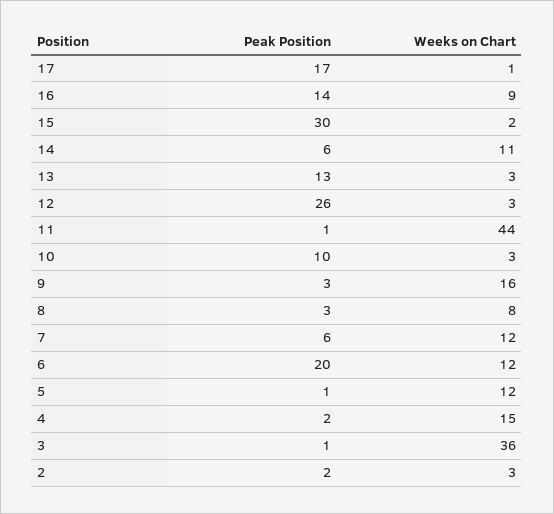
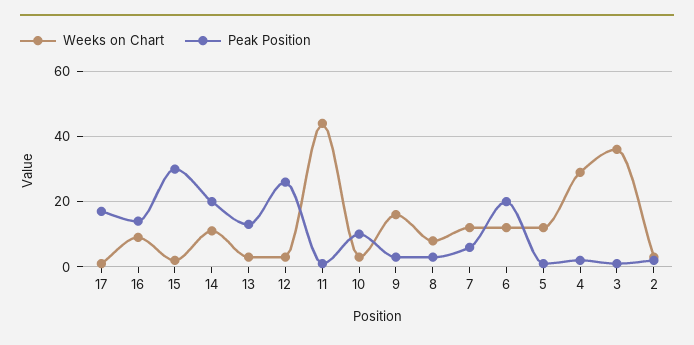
  {
    "Peak Position": {
      "17": 17,
      "16": 14,
      "15": 30,
-     "14": 6,
+     "14": 20,
      "13": 13,
      "12": 26,
      "11": 1,
      "10": 10,
      "9": 3,
      "8": 3,
      "7": 6,
      "6": 20,
      "5": 1,
      "4": 2,
      "3": 1,
      "2": 2
    },
    "Weeks on Chart": {
      "17": 1,
      "16": 9,
      "15": 2,
      "14": 11,
      "13": 3,
      "12": 3,
      "11": 44,
      "10": 3,
      "9": 16,
      "8": 8,
      "7": 12,
      "6": 12,
      "5": 12,
-     "4": 15,
+     "4": 30,
      "3": 36,
      "2": 3
    }
  }

